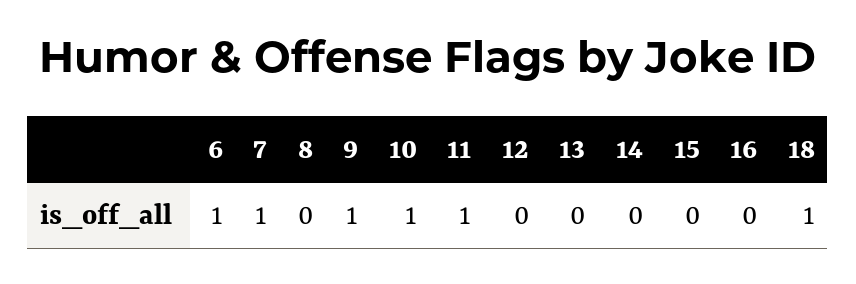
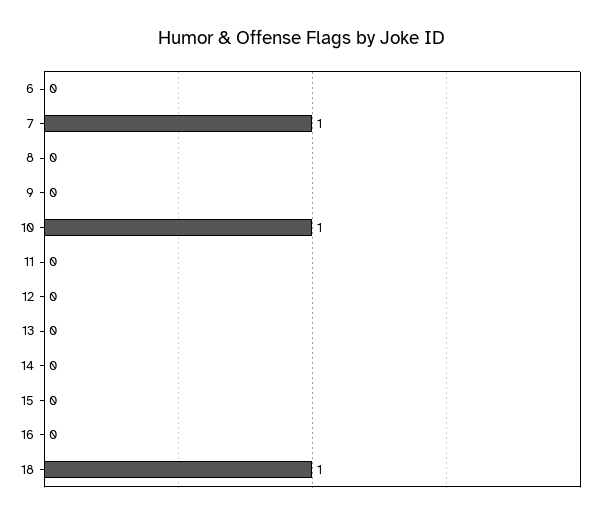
  {
-   "6": 1,
+   "6": 0,
    "7": 1,
    "8": 0,
-   "9": 1,
+   "9": 0,
    "10": 1,
-   "11": 1,
+   "11": 0,
    "12": 0,
    "13": 0,
    "14": 0,
    "15": 0,
    "16": 0,
    "18": 1
  }

